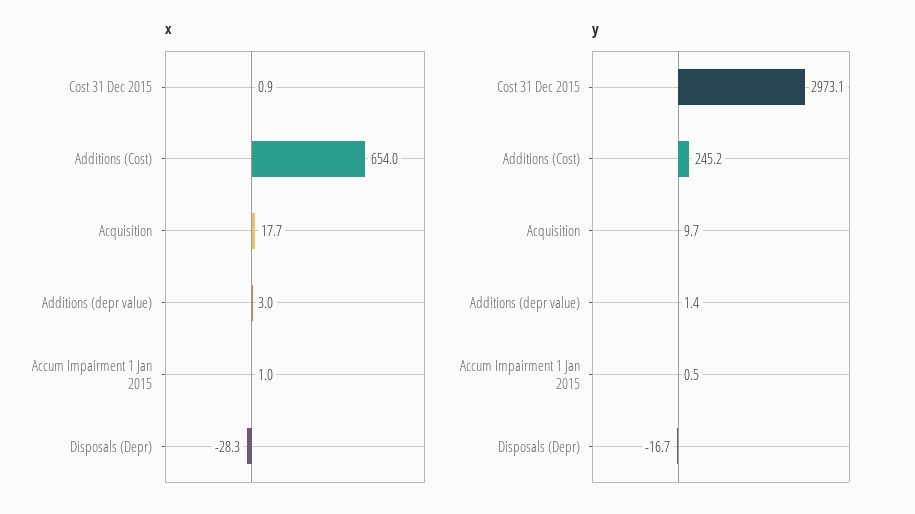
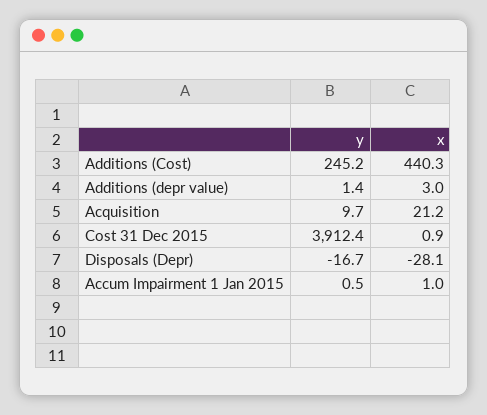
  {
    "x": {
      "Cost 31 Dec 2015": 0.9,
-     "Additions (Cost)": 654,
+     "Additions (Cost)": 440.3,
-     "Acquisition": 17.7,
+     "Acquisition": 21.2,
      "Additions (depr value)": 3,
      "Accum Impairment 1 Jan 2015": 1,
-     "Disposals (Depr)": -28.3
+     "Disposals (Depr)": -28.1
    },
    "y": {
-     "Cost 31 Dec 2015": 2973.1,
+     "Cost 31 Dec 2015": 3912.4,
      "Additions (Cost)": 245.2,
      "Acquisition": 9.7,
      "Additions (depr value)": 1.4,
      "Accum Impairment 1 Jan 2015": 0.5,
      "Disposals (Depr)": -16.7
    }
  }

